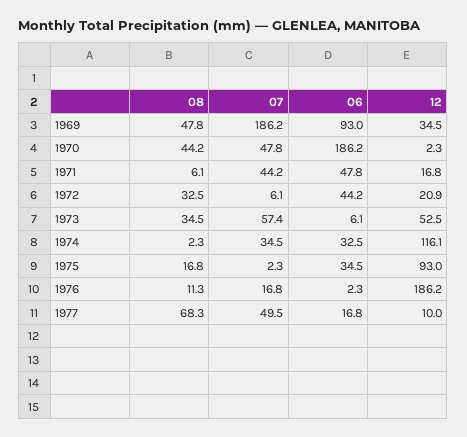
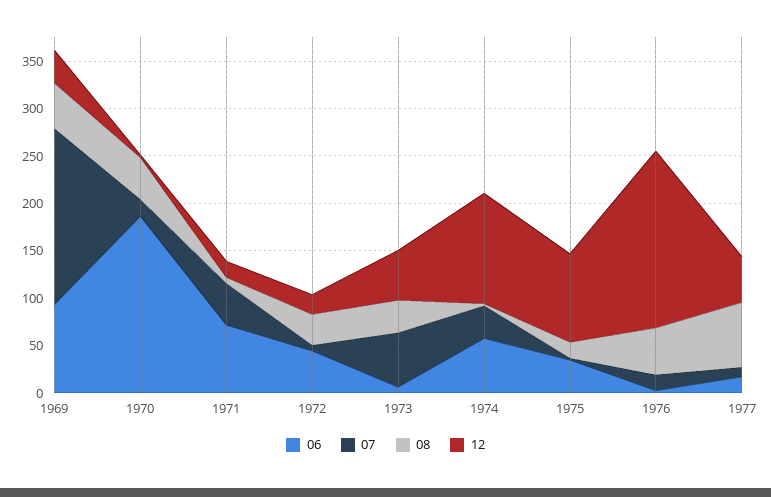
  {
    "08": {
      "1969": 47.8,
      "1970": 44.2,
      "1971": 6.1,
      "1972": 32.5,
      "1973": 34.5,
      "1974": 2.3,
      "1975": 16.8,
-     "1976": 11.3,
+     "1976": 50,
      "1977": 68.3
    },
    "07": {
      "1969": 186.2,
-     "1970": 47.8,
+     "1970": 20,
      "1971": 44.2,
      "1972": 6.1,
      "1973": 57.4,
      "1974": 34.5,
      "1975": 2.3,
      "1976": 16.8,
-     "1977": 49.5
+     "1977": 10
    },
    "06": {
      "1969": 93,
      "1970": 186.2,
-     "1971": 47.8,
+     "1971": 70,
      "1972": 44.2,
      "1973": 6.1,
-     "1974": 32.5,
+     "1974": 60,
      "1975": 34.5,
      "1976": 2.3,
      "1977": 16.8
    },
    "12": {
      "1969": 34.5,
      "1970": 2.3,
      "1971": 16.8,
      "1972": 20.9,
      "1973": 52.5,
      "1974": 116.1,
      "1975": 93,
      "1976": 186.2,
-     "1977": 10
+     "1977": 50
    }
  }

